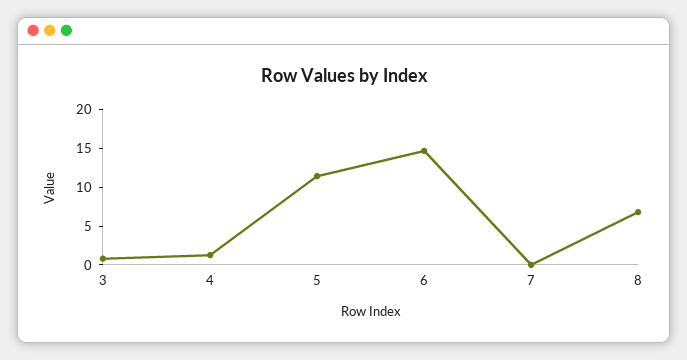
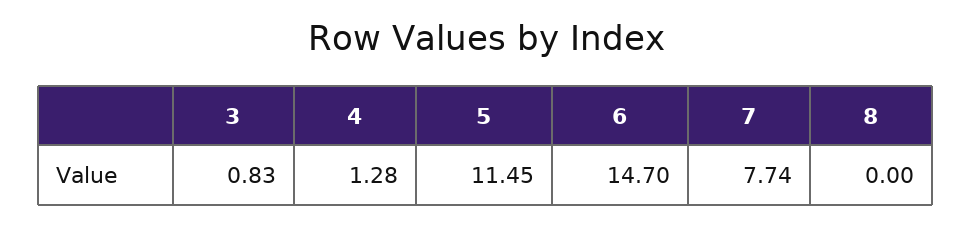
  {
    "3": 0.83,
    "4": 1.28,
    "5": 11.45,
    "6": 14.7,
-   "7": 0,
+   "7": 7.74,
-   "8": 7.5
+   "8": 0
  }

